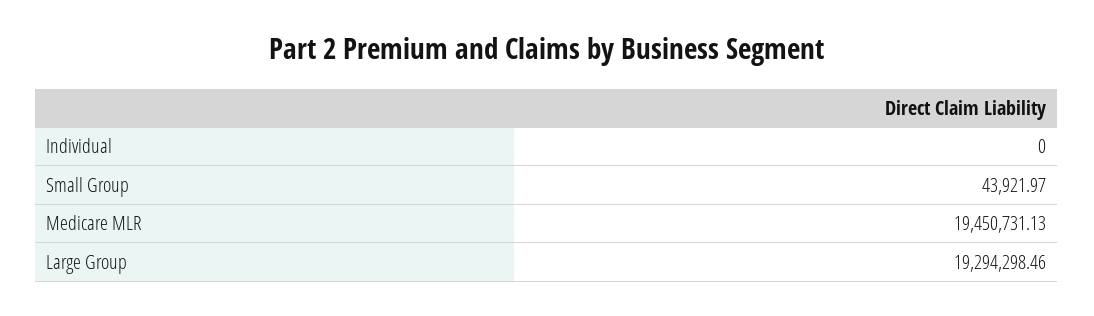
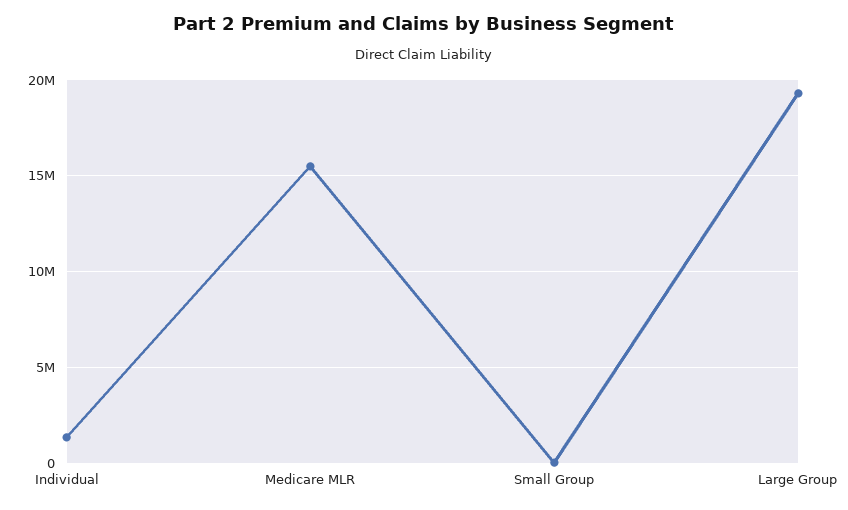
  {
-   "Individual": 0,
+   "Individual": 1500000,
    "Small Group": 43921.97,
-   "Medicare MLR": 19450731.13,
+   "Medicare MLR": 15500000,
    "Large Group": 19294298.46
  }

